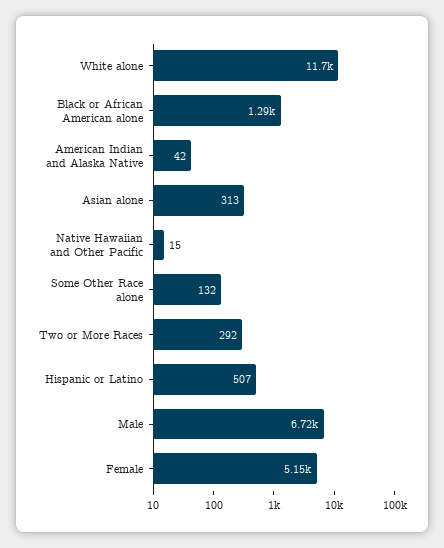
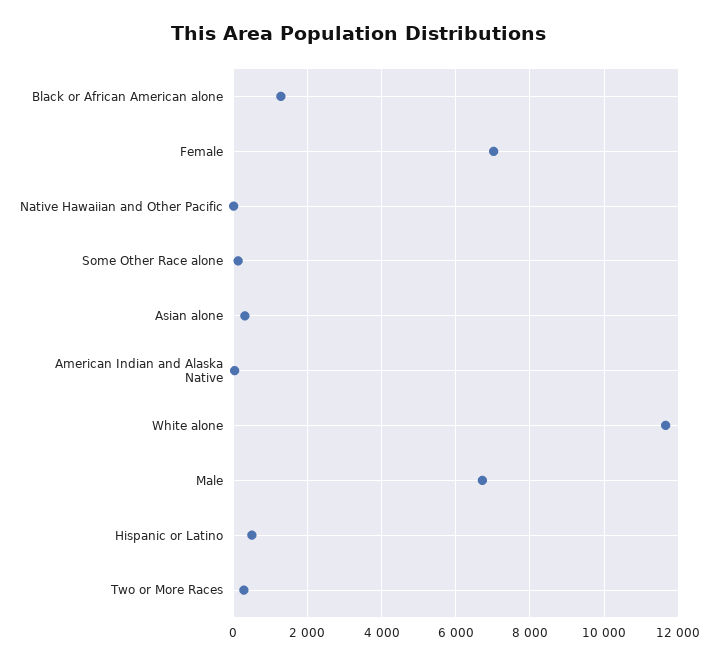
  {
    "White alone": 11700,
    "Black or African American alone": 1290,
    "American Indian and Alaska Native": 42,
    "Asian alone": 313,
    "Native Hawaiian and Other Pacific": 15,
    "Some Other Race alone": 132,
    "Two or More Races": 292,
    "Hispanic or Latino": 507,
    "Male": 6720,
-   "Female": 5150
+   "Female": 7000
  }

